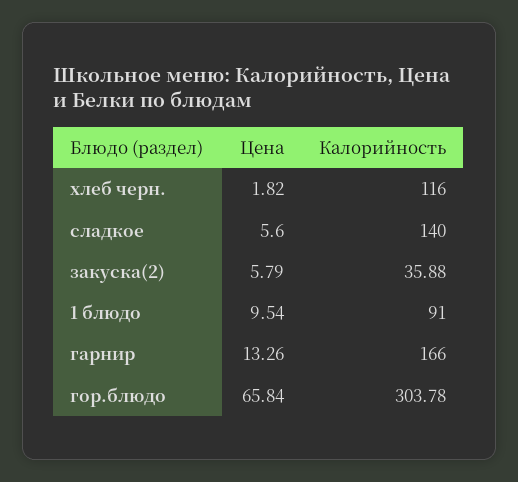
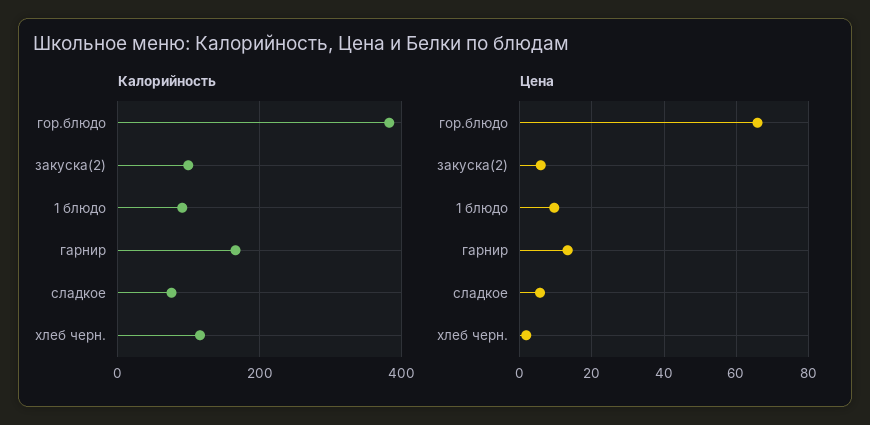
  {
    "Цена": {
      "хлеб черн.": 1.82,
      "сладкое": 5.6,
      "закуска(2)": 5.79,
      "1 блюдо": 9.54,
      "гарнир": 13.26,
      "гор.блюдо": 65.84
    },
    "Калорийность": {
      "хлеб черн.": 116,
-     "сладкое": 140,
+     "сладкое": 80,
-     "закуска(2)": 35.88,
+     "закуска(2)": 100,
      "1 блюдо": 91,
      "гарнир": 166,
-     "гор.блюдо": 303.78
+     "гор.блюдо": 380
    }
  }

